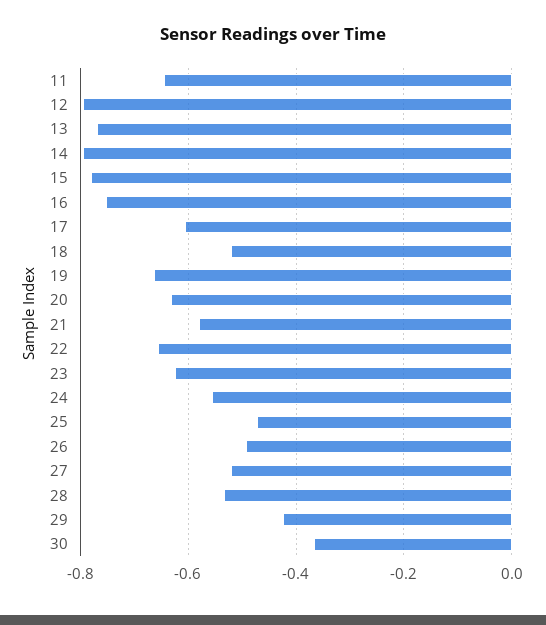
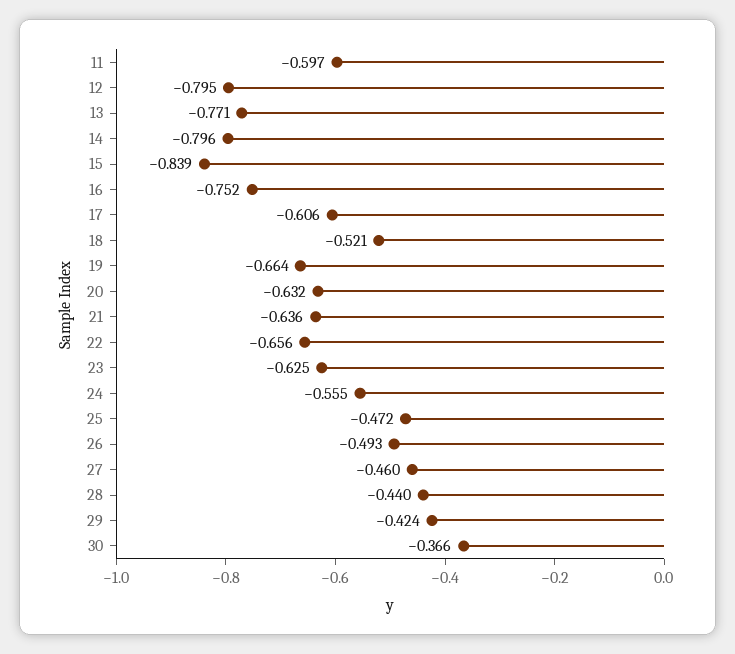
  {
-   "11": -0.64,
+   "11": -0.597,
    "12": -0.795,
    "13": -0.771,
    "14": -0.796,
-   "15": -0.78,
+   "15": -0.839,
    "16": -0.752,
    "17": -0.606,
    "18": -0.521,
    "19": -0.664,
    "20": -0.632,
-   "21": -0.58,
+   "21": -0.636,
    "22": -0.656,
    "23": -0.625,
    "24": -0.555,
    "25": -0.472,
    "26": -0.493,
-   "27": -0.52,
+   "27": -0.46,
-   "28": -0.54,
+   "28": -0.44,
    "29": -0.424,
    "30": -0.366
  }

